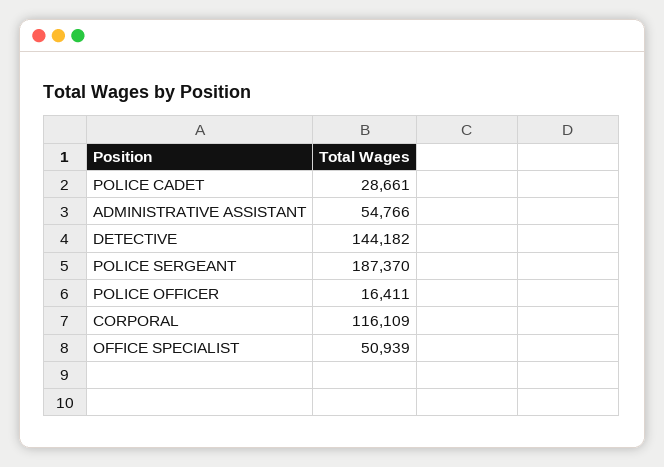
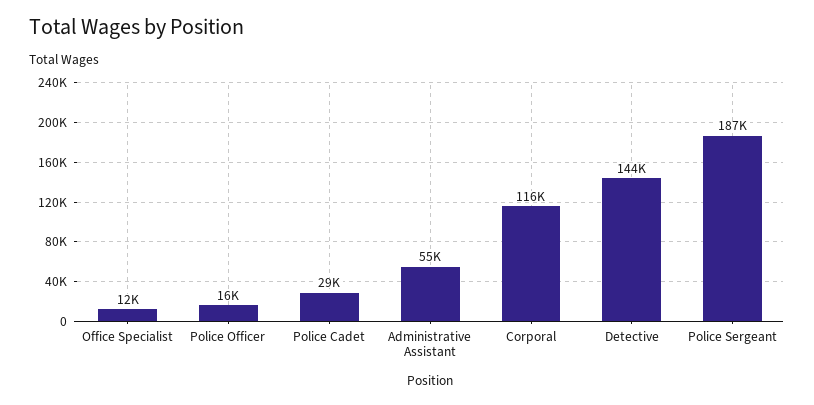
  {
    "POLICE CADET": 28661,
    "ADMINISTRATIVE ASSISTANT": 54766,
    "DETECTIVE": 144182,
    "POLICE SERGEANT": 187370,
    "POLICE OFFICER": 16411,
    "CORPORAL": 116109,
-   "OFFICE SPECIALIST": 50939
+   "OFFICE SPECIALIST": 12000
  }

